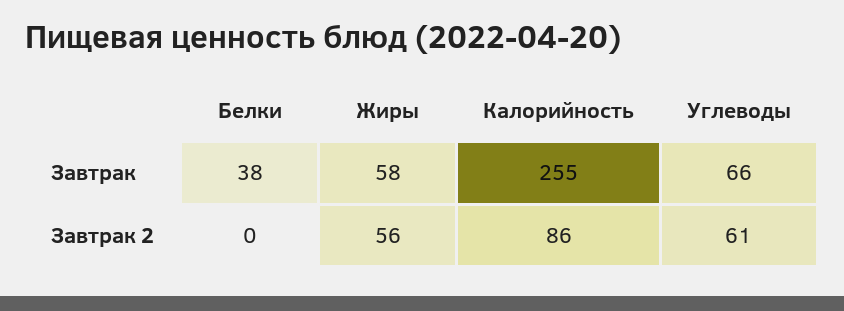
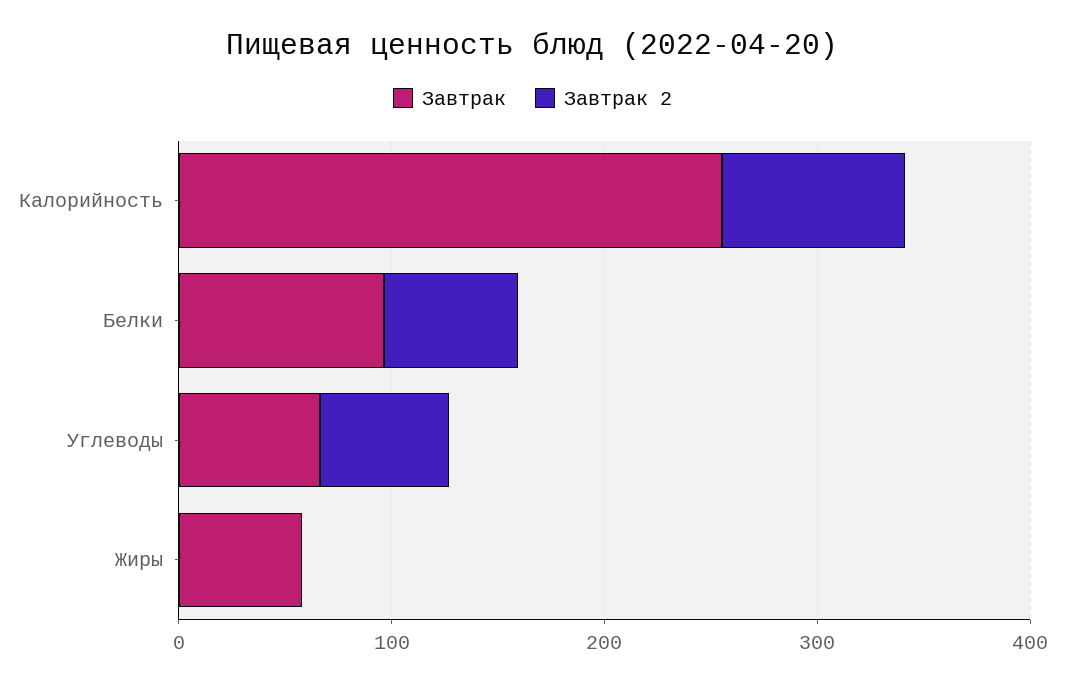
  {
    "Завтрак": {
-     "Белки": 38,
+     "Белки": 100,
      "Жиры": 58,
      "Калорийность": 255,
      "Углеводы": 66
    },
    "Завтрак 2": {
-     "Белки": 0,
+     "Белки": 60,
-     "Жиры": 56,
+     "Жиры": 0,
      "Калорийность": 86,
      "Углеводы": 61
    }
  }

